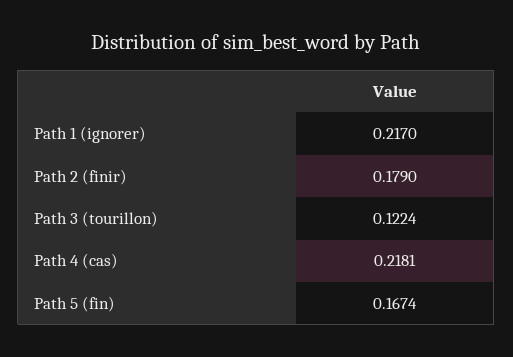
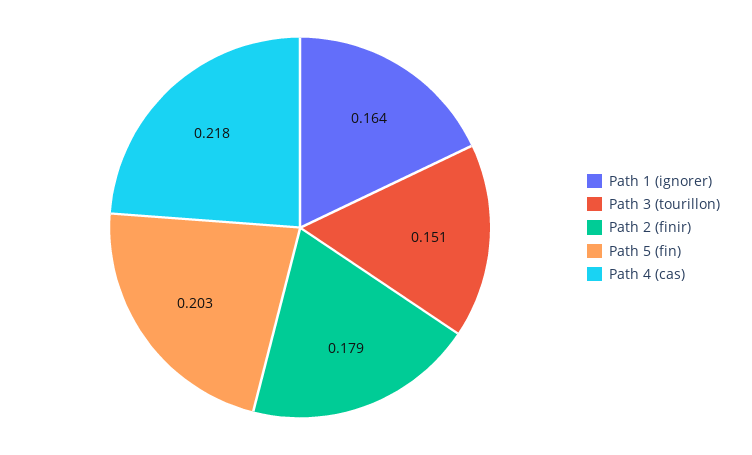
  {
-   "Path 1 (ignorer)": 0.217,
+   "Path 1 (ignorer)": 0.164,
    "Path 2 (finir)": 0.179,
-   "Path 3 (tourillon)": 0.1224,
+   "Path 3 (tourillon)": 0.151,
    "Path 4 (cas)": 0.2181,
-   "Path 5 (fin)": 0.1674
+   "Path 5 (fin)": 0.203
  }

